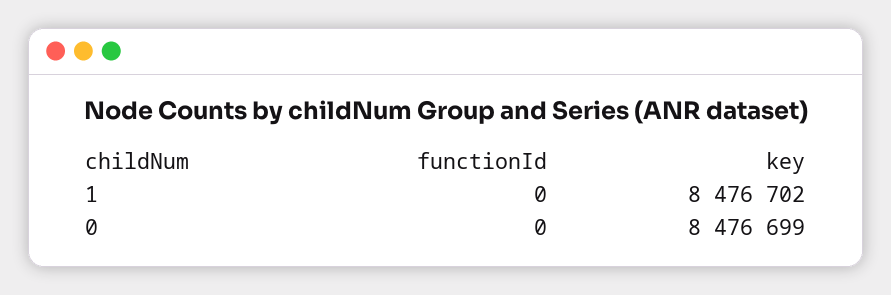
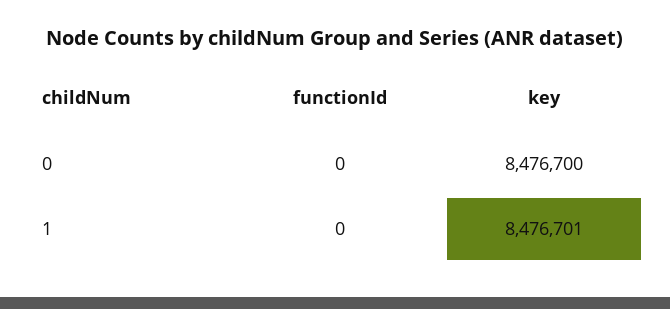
  {
    "functionId": {
      "1": 0,
      "0": 0
    },
    "key": {
-     "1": 8476702,
+     "1": 8476701,
-     "0": 8476699
+     "0": 8476700
    }
  }

